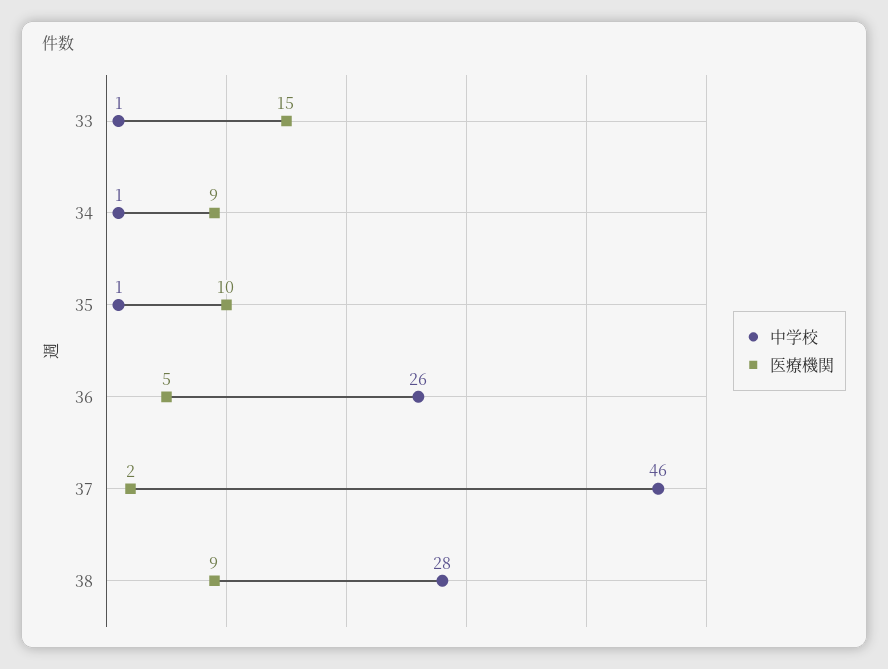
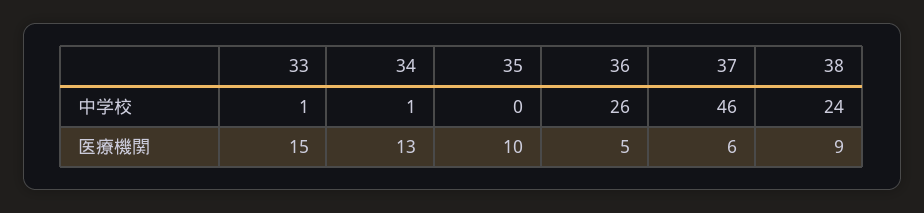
  {
    "中学校": {
      "33": 1,
      "34": 1,
-     "35": 1,
+     "35": 0,
      "36": 26,
      "37": 46,
-     "38": 28
+     "38": 24
    },
    "医療機関": {
      "33": 15,
-     "34": 9,
+     "34": 13,
      "35": 10,
      "36": 5,
-     "37": 2,
+     "37": 6,
      "38": 9
    }
  }

